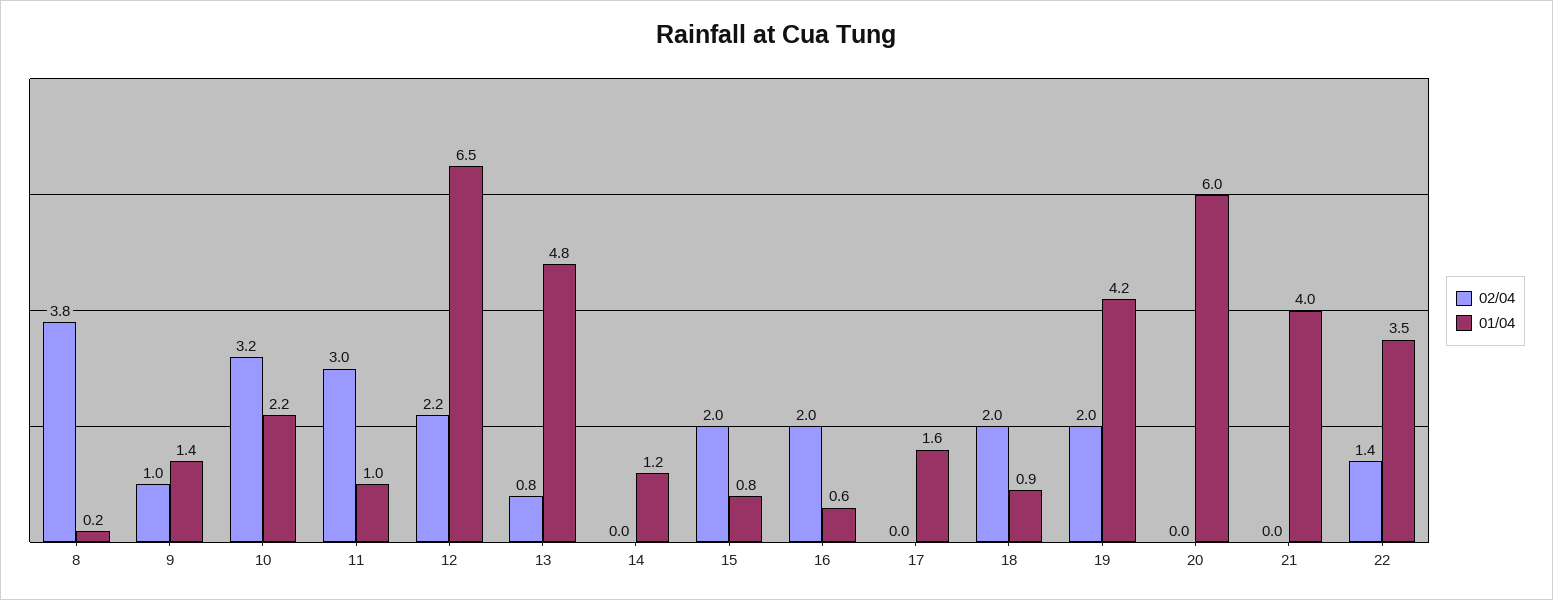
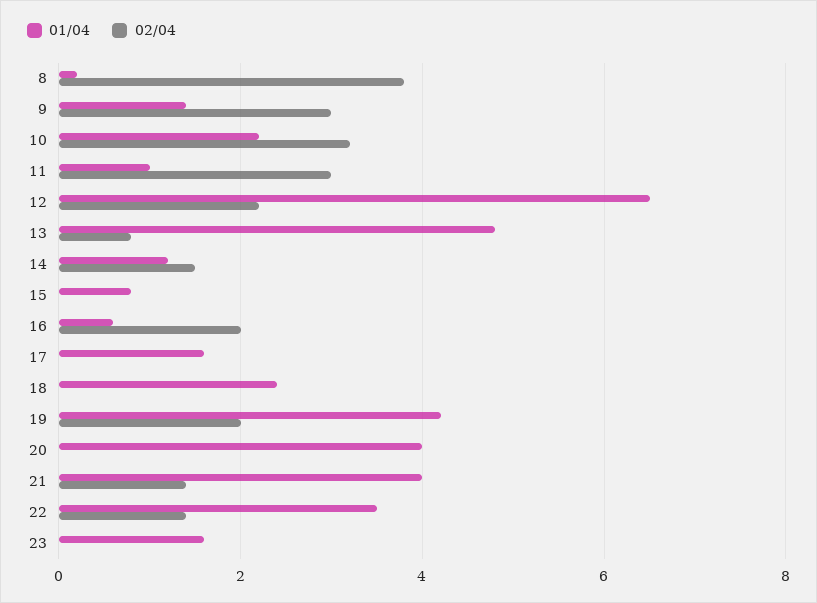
  {
    "02/04": {
      "8": 3.8,
-     "9": 1,
+     "9": 3,
      "10": 3.2,
      "11": 3,
      "12": 2.2,
      "13": 0.8,
-     "14": 0,
+     "14": 1.5,
-     "15": 2,
+     "15": 0,
      "16": 2,
      "17": 0,
-     "18": 2,
+     "18": 0,
      "19": 2,
      "20": 0,
-     "21": 0,
+     "21": 1.5,
-     "22": 1.4
+     "22": 1.4,
+     "23": 0
    },
    "01/04": {
      "8": 0.2,
      "9": 1.4,
      "10": 2.2,
      "11": 1,
      "12": 6.5,
      "13": 4.8,
      "14": 1.2,
      "15": 0.8,
      "16": 0.6,
      "17": 1.6,
-     "18": 0.9,
+     "18": 2.5,
      "19": 4.2,
-     "20": 6,
+     "20": 4,
      "21": 4,
-     "22": 3.5
+     "22": 3.5,
+     "23": 1.5
    }
  }

